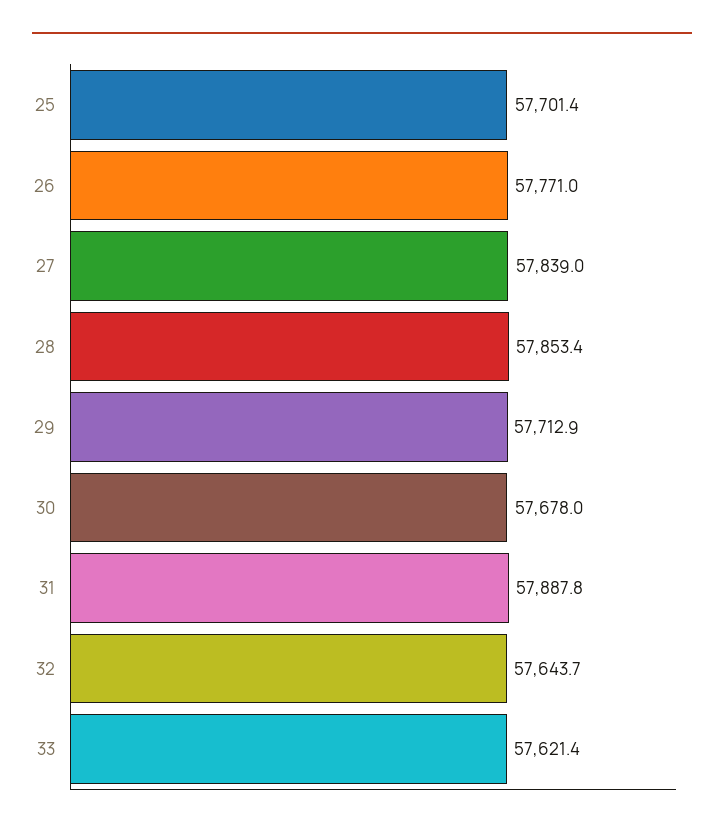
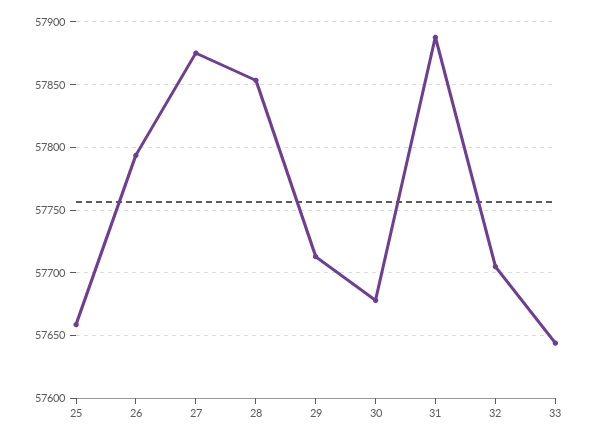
  {
-   "25": 57701.4,
+   "25": 57660,
-   "26": 57771,
+   "26": 57795,
-   "27": 57839,
+   "27": 57875,
    "28": 57853.4,
    "29": 57712.9,
    "30": 57678,
    "31": 57887.8,
-   "32": 57643.7,
+   "32": 57705,
-   "33": 57621.4
+   "33": 57645
  }

